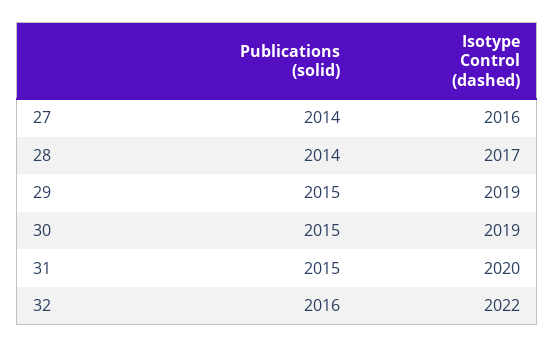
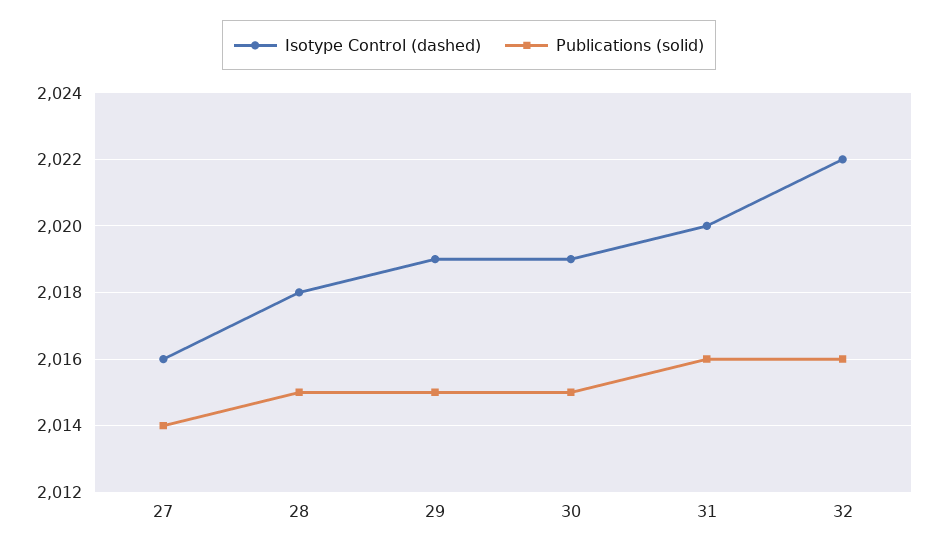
  {
    "Publications (solid)": {
      "27": 2014,
-     "28": 2014,
+     "28": 2015,
      "29": 2015,
      "30": 2015,
-     "31": 2015,
+     "31": 2016,
      "32": 2016
    },
    "Isotype Control (dashed)": {
      "27": 2016,
-     "28": 2017,
+     "28": 2018,
      "29": 2019,
      "30": 2019,
      "31": 2020,
      "32": 2022
    }
  }

